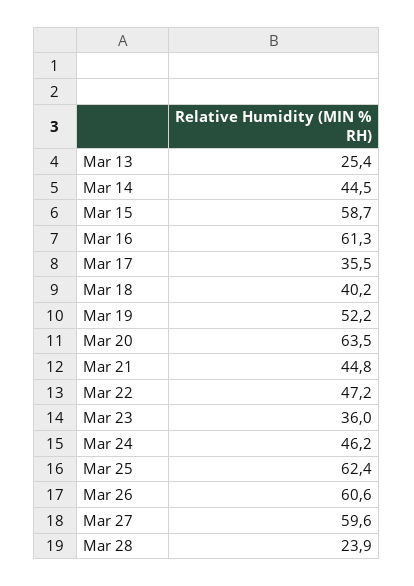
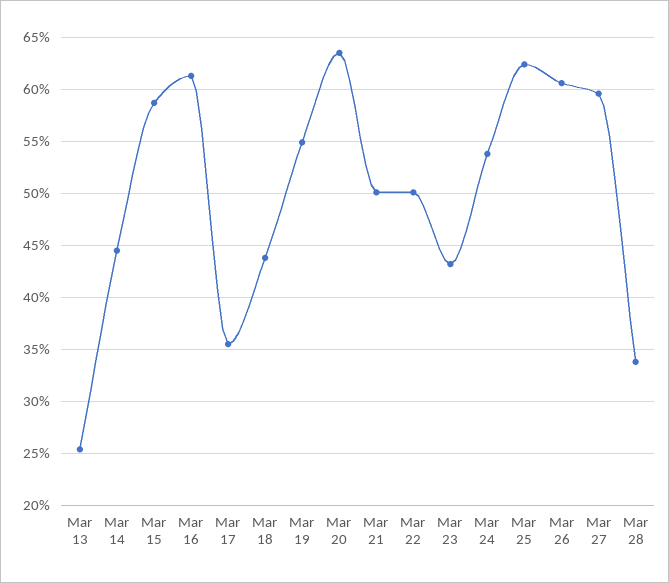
  {
    "Mar 13": 25.4,
    "Mar 14": 44.5,
    "Mar 15": 58.7,
    "Mar 16": 61.3,
    "Mar 17": 35.5,
-   "Mar 18": 40.2,
+   "Mar 18": 44,
-   "Mar 19": 52.2,
+   "Mar 19": 55,
    "Mar 20": 63.5,
-   "Mar 21": 44.8,
+   "Mar 21": 50,
-   "Mar 22": 47.2,
+   "Mar 22": 50,
-   "Mar 23": 36,
+   "Mar 23": 43,
-   "Mar 24": 46.2,
+   "Mar 24": 54,
    "Mar 25": 62.4,
    "Mar 26": 60.6,
    "Mar 27": 59.6,
-   "Mar 28": 23.9
+   "Mar 28": 34
  }

